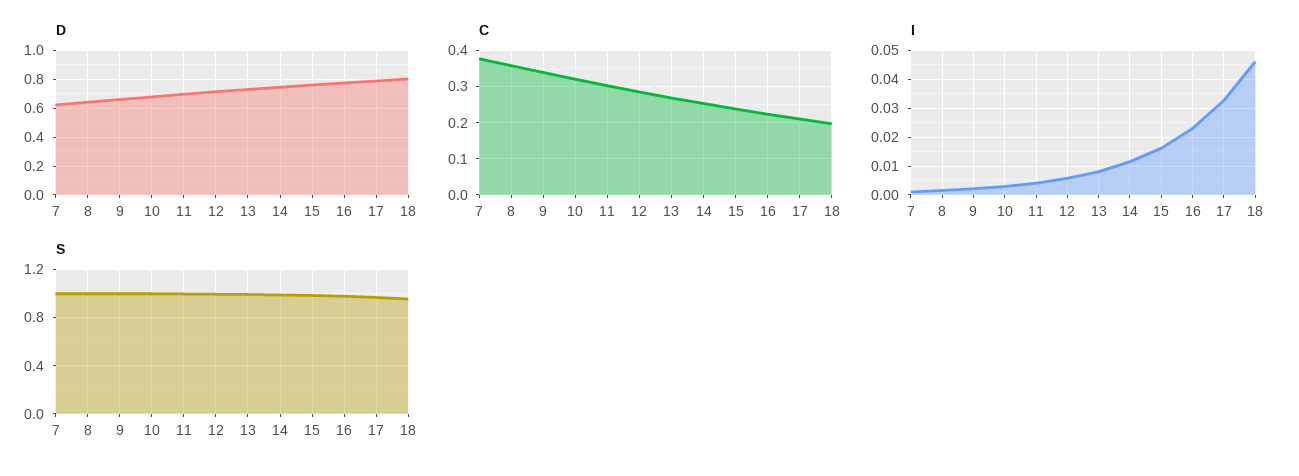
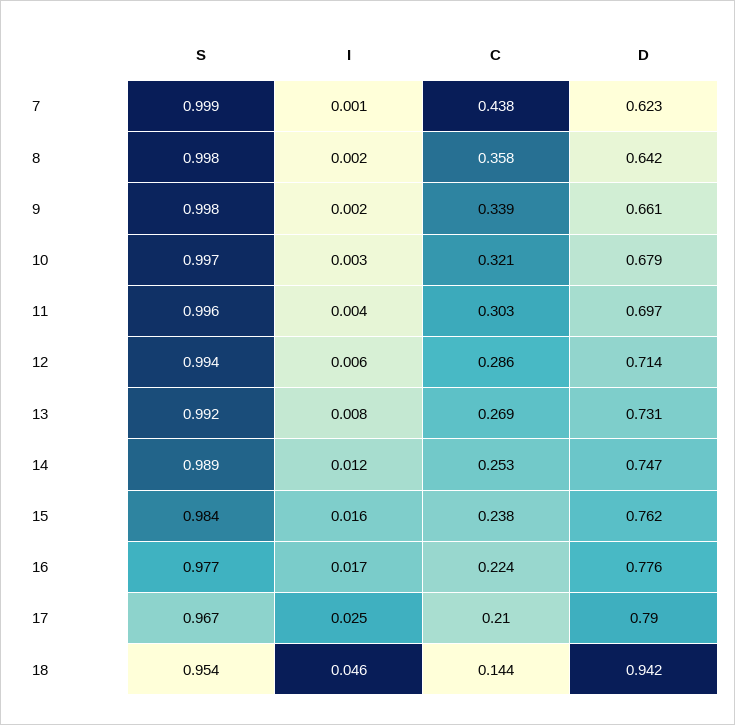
  {
    "D": {
      "7": 0.623,
      "8": 0.642,
      "9": 0.661,
      "10": 0.679,
      "11": 0.697,
      "12": 0.714,
      "13": 0.731,
      "14": 0.747,
      "15": 0.762,
      "16": 0.776,
      "17": 0.79,
-     "18": 0.8
+     "18": 0.942
    },
    "C": {
-     "7": 0.38,
+     "7": 0.438,
      "8": 0.358,
      "9": 0.339,
      "10": 0.321,
      "11": 0.303,
      "12": 0.286,
      "13": 0.269,
      "14": 0.253,
      "15": 0.238,
      "16": 0.224,
      "17": 0.21,
-     "18": 0.2
+     "18": 0.144
    },
    "I": {
      "7": 0.001,
      "8": 0.002,
      "9": 0.002,
      "10": 0.003,
      "11": 0.004,
      "12": 0.006,
      "13": 0.008,
      "14": 0.012,
      "15": 0.016,
-     "16": 0.0225,
+     "16": 0.017,
-     "17": 0.0325,
+     "17": 0.025,
      "18": 0.046
    },
    "S": {
      "7": 0.999,
      "8": 0.998,
      "9": 0.998,
      "10": 0.997,
      "11": 0.996,
      "12": 0.994,
      "13": 0.992,
      "14": 0.989,
      "15": 0.984,
      "16": 0.977,
      "17": 0.967,
      "18": 0.954
    }
  }

